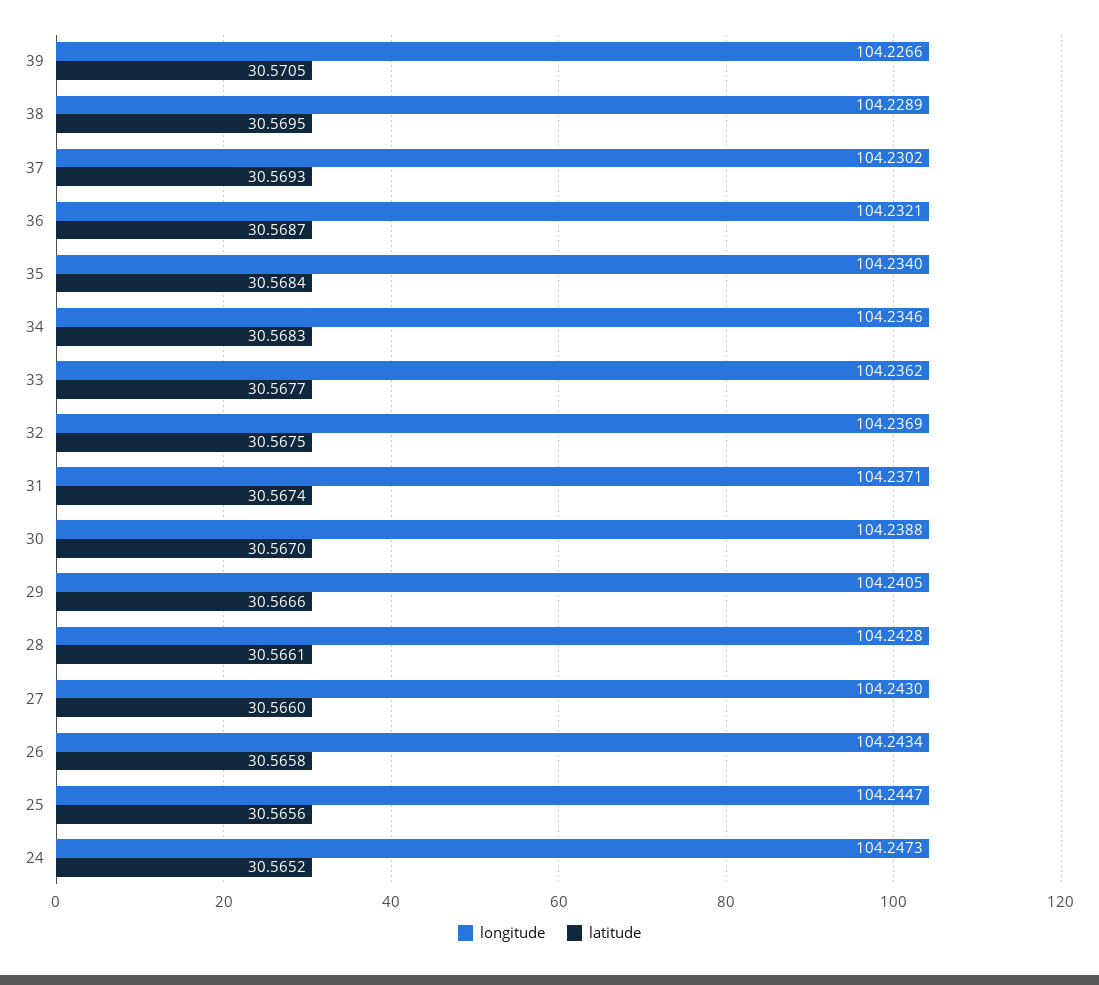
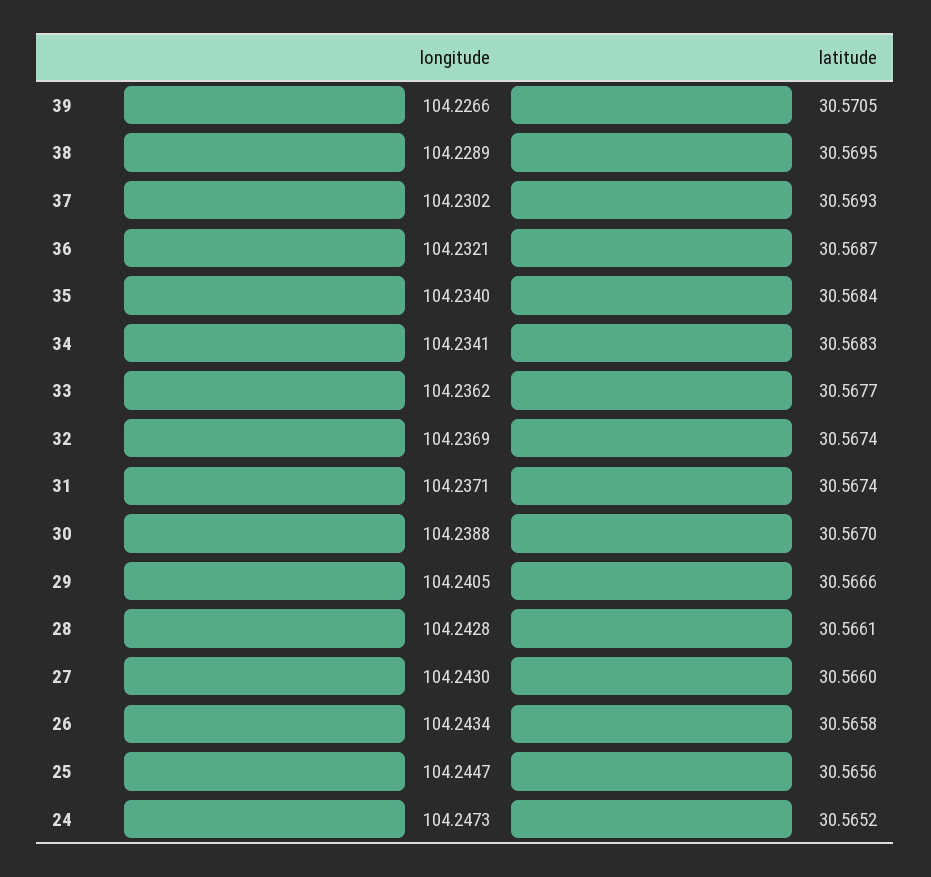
  {
    "longitude": {
      "39": 104.2266,
      "38": 104.2289,
      "37": 104.2302,
      "36": 104.2321,
      "35": 104.234,
-     "34": 104.2346,
+     "34": 104.2341,
      "33": 104.2362,
      "32": 104.2369,
      "31": 104.2371,
      "30": 104.2388,
      "29": 104.2405,
      "28": 104.2428,
      "27": 104.243,
      "26": 104.2434,
      "25": 104.2447,
      "24": 104.2473
    },
    "latitude": {
      "39": 30.5705,
      "38": 30.5695,
      "37": 30.5693,
      "36": 30.5687,
      "35": 30.5684,
      "34": 30.5683,
      "33": 30.5677,
-     "32": 30.5675,
+     "32": 30.5674,
      "31": 30.5674,
      "30": 30.567,
      "29": 30.5666,
      "28": 30.5661,
      "27": 30.566,
      "26": 30.5658,
      "25": 30.5656,
      "24": 30.5652
    }
  }

